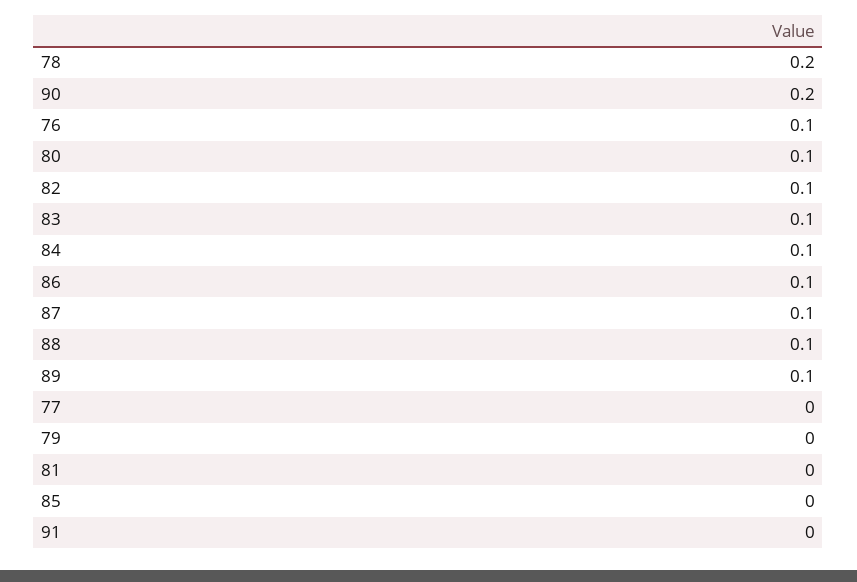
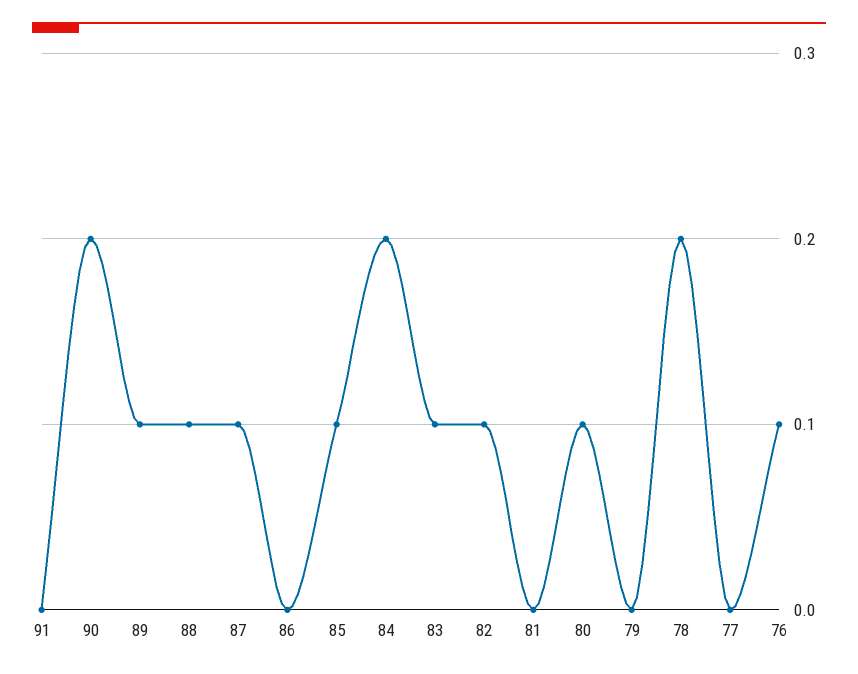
  {
    "78": 0.2,
    "90": 0.2,
    "76": 0.1,
    "80": 0.1,
    "82": 0.1,
    "83": 0.1,
-   "84": 0.1,
+   "84": 0.2,
-   "86": 0.1,
+   "86": 0,
    "87": 0.1,
    "88": 0.1,
    "89": 0.1,
    "77": 0,
    "79": 0,
    "81": 0,
-   "85": 0,
+   "85": 0.1,
    "91": 0
  }

